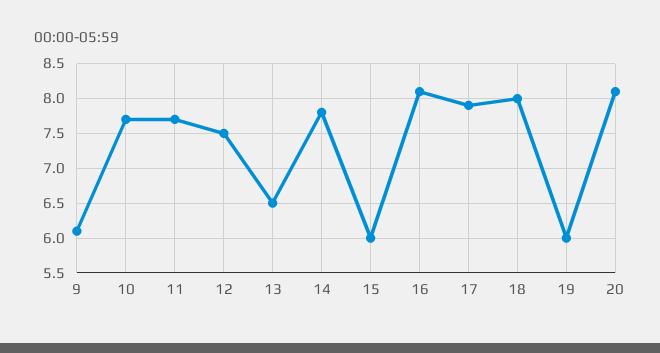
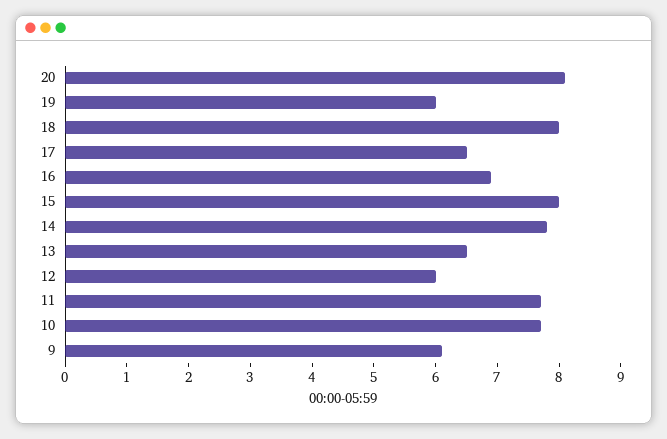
  {
    "9": 6.1,
    "10": 7.7,
    "11": 7.7,
-   "12": 7.5,
+   "12": 6,
    "13": 6.5,
    "14": 7.8,
-   "15": 6,
+   "15": 8,
-   "16": 8.1,
+   "16": 7,
-   "17": 7.9,
+   "17": 6.5,
    "18": 8,
    "19": 6,
    "20": 8.1
  }

